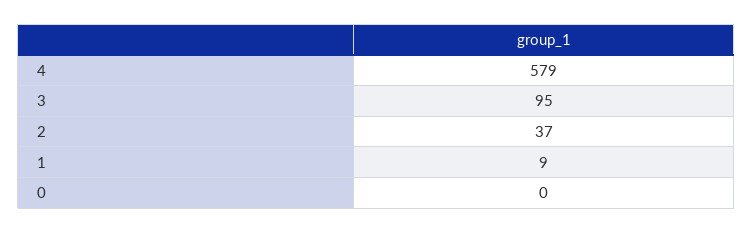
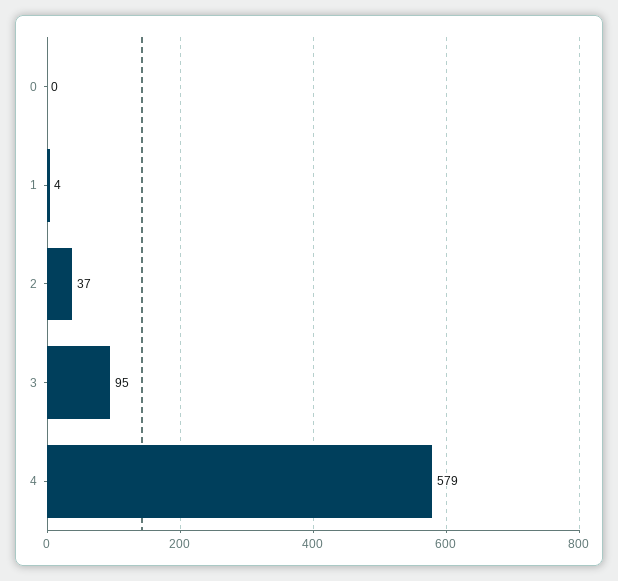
  {
    "4": 579,
    "3": 95,
    "2": 37,
-   "1": 9,
+   "1": 4,
    "0": 0
  }

